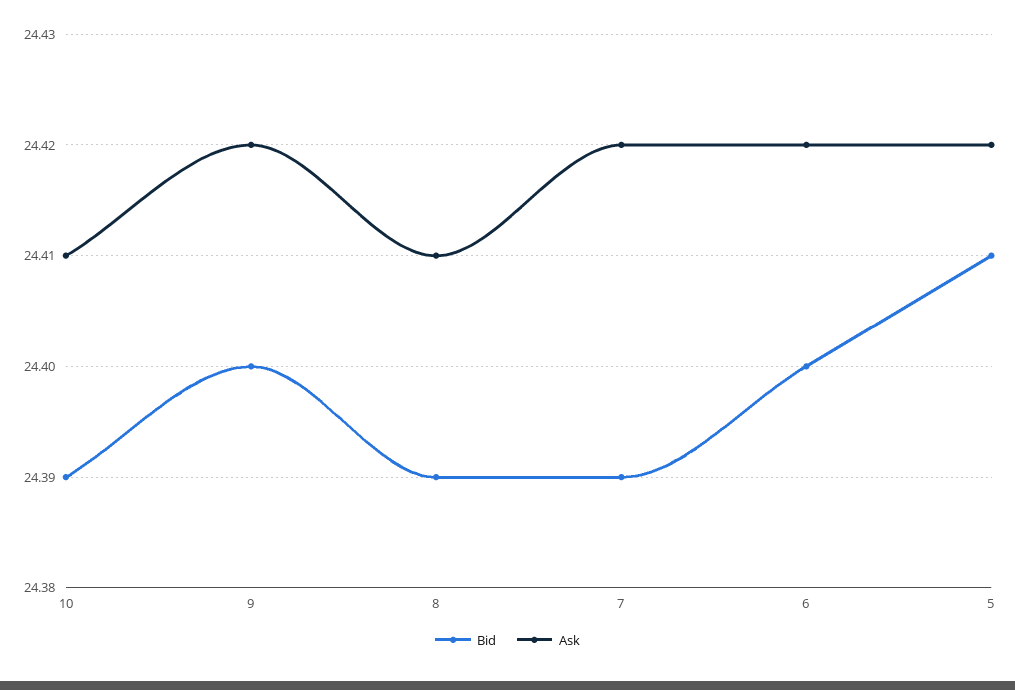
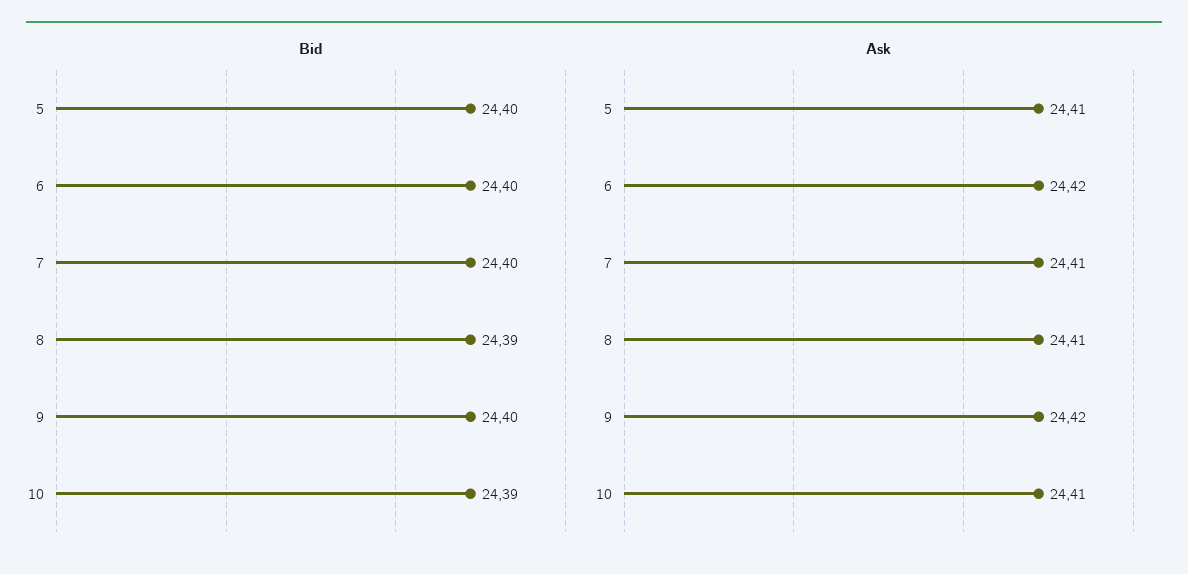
  {
    "Bid": {
      "10": 24.39,
      "9": 24.4,
      "8": 24.39,
-     "7": 24.39,
+     "7": 24.4,
      "6": 24.4,
-     "5": 24.41
+     "5": 24.4
    },
    "Ask": {
      "10": 24.41,
      "9": 24.42,
      "8": 24.41,
-     "7": 24.42,
+     "7": 24.41,
      "6": 24.42,
-     "5": 24.42
+     "5": 24.41
    }
  }

